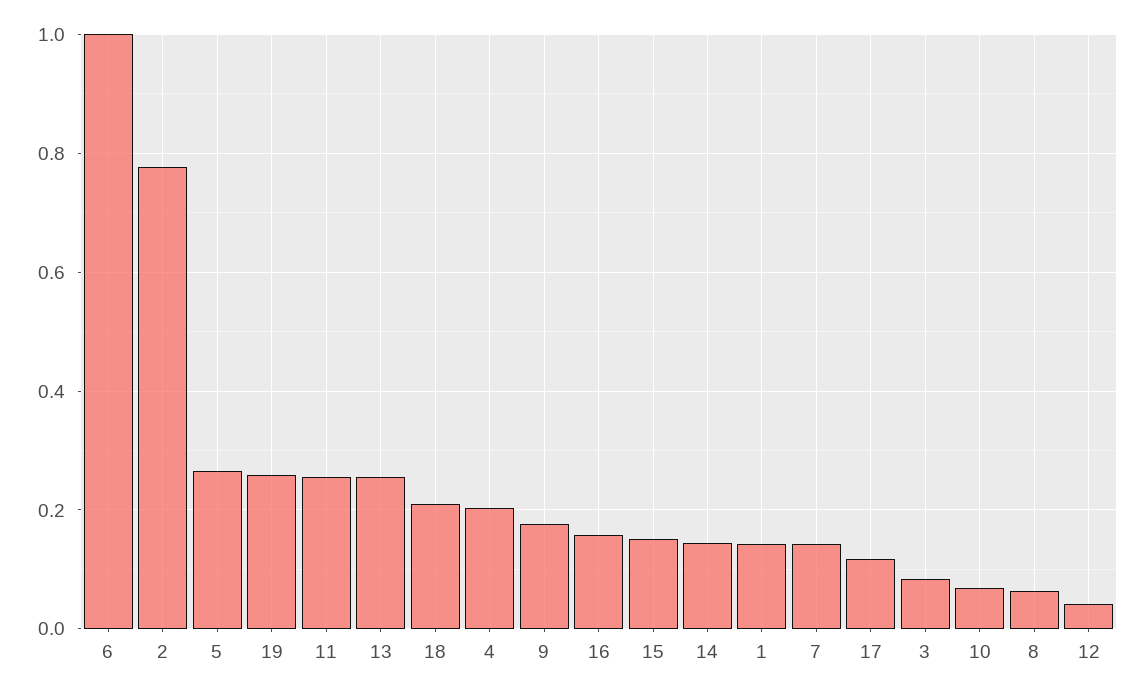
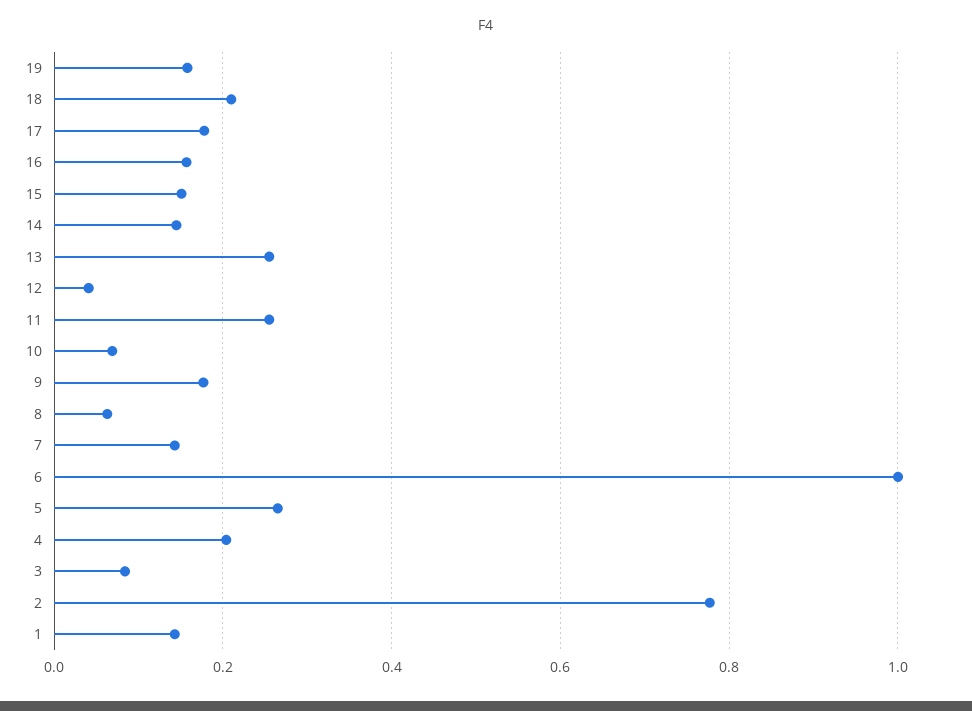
  {
    "6": 1,
    "2": 0.78,
    "5": 0.26,
-   "19": 0.26,
+   "19": 0.16,
    "11": 0.26,
    "13": 0.26,
    "18": 0.22,
    "4": 0.2,
    "9": 0.18,
    "16": 0.16,
    "15": 0.16,
    "14": 0.14,
    "1": 0.14,
    "7": 0.14,
-   "17": 0.12,
+   "17": 0.18,
    "3": 0.08,
    "10": 0.06,
    "8": 0.06,
    "12": 0.04
  }

